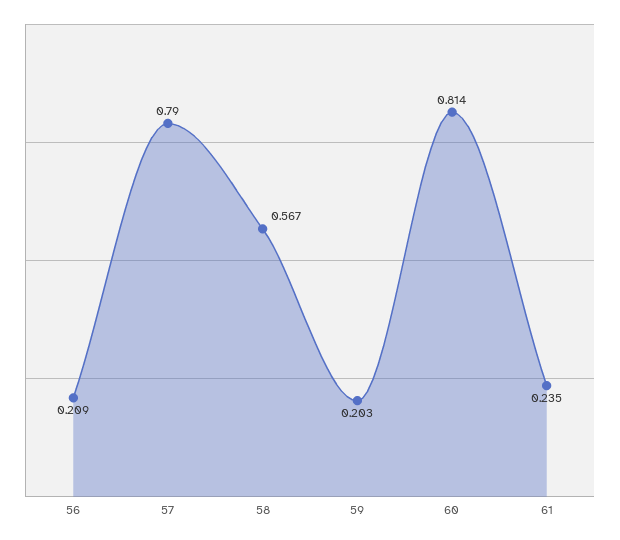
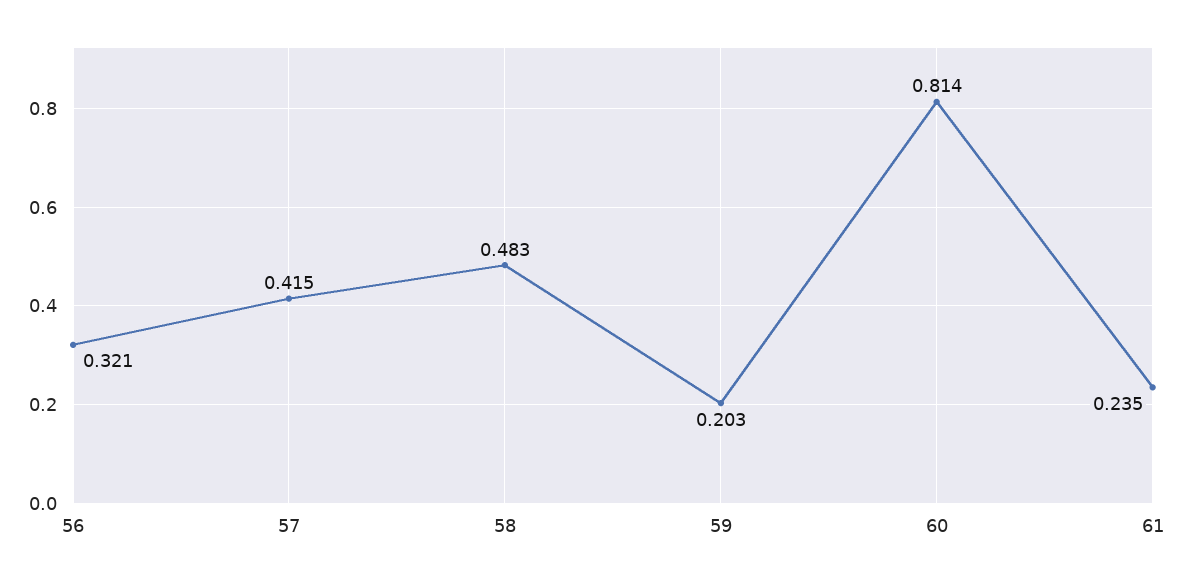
  {
-   "56": 0.209,
+   "56": 0.321,
-   "57": 0.79,
+   "57": 0.415,
-   "58": 0.567,
+   "58": 0.483,
    "59": 0.203,
    "60": 0.814,
    "61": 0.235
  }

